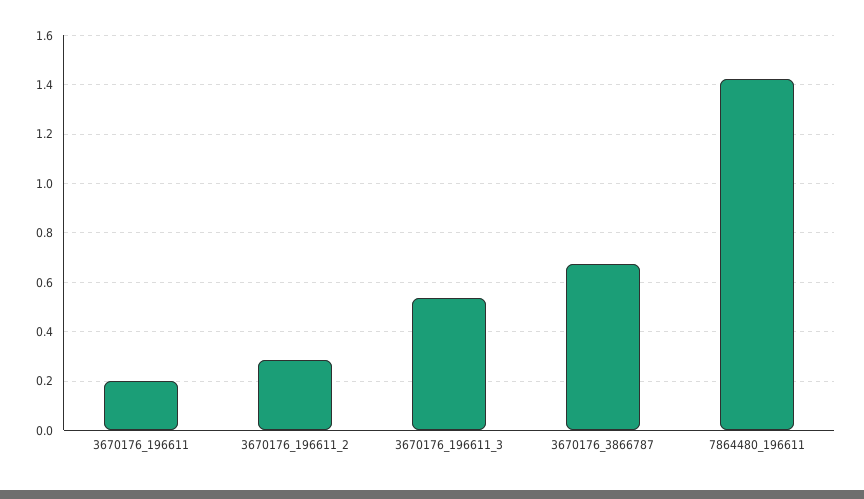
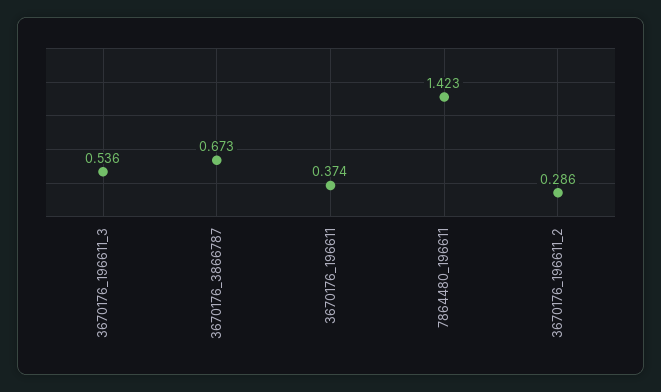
  {
-   "3670176_196611": 0.2,
+   "3670176_196611": 0.374,
    "3670176_196611_2": 0.286,
    "3670176_196611_3": 0.536,
    "3670176_3866787": 0.673,
    "7864480_196611": 1.423
  }

